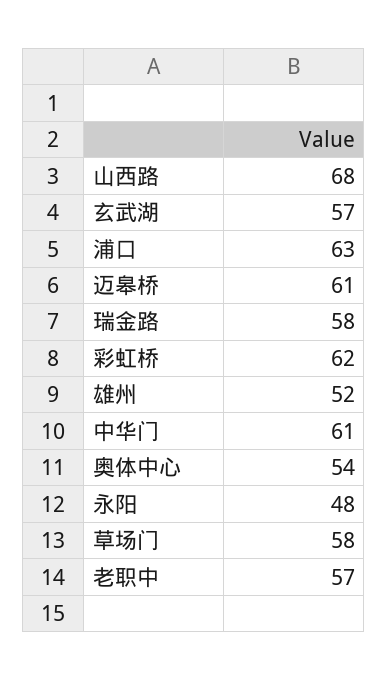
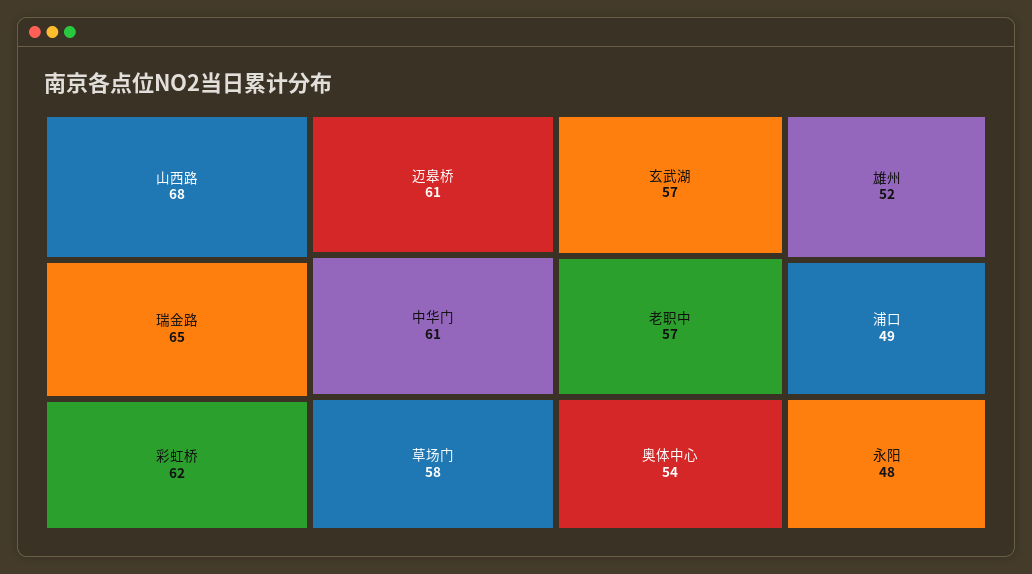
  {
    "山西路": 68,
    "玄武湖": 57,
-   "浦口": 63,
+   "浦口": 49,
    "迈皋桥": 61,
-   "瑞金路": 58,
+   "瑞金路": 65,
    "彩虹桥": 62,
    "雄州": 52,
    "中华门": 61,
    "奥体中心": 54,
    "永阳": 48,
    "草场门": 58,
    "老职中": 57
  }

